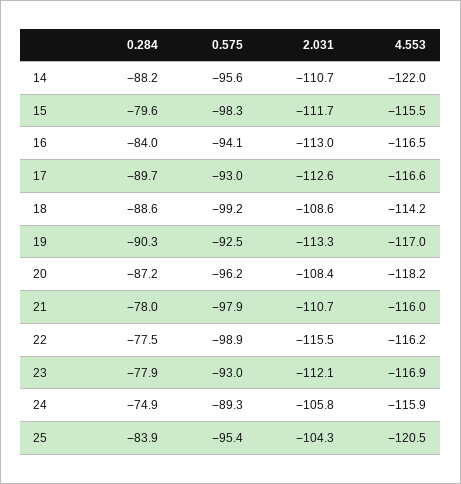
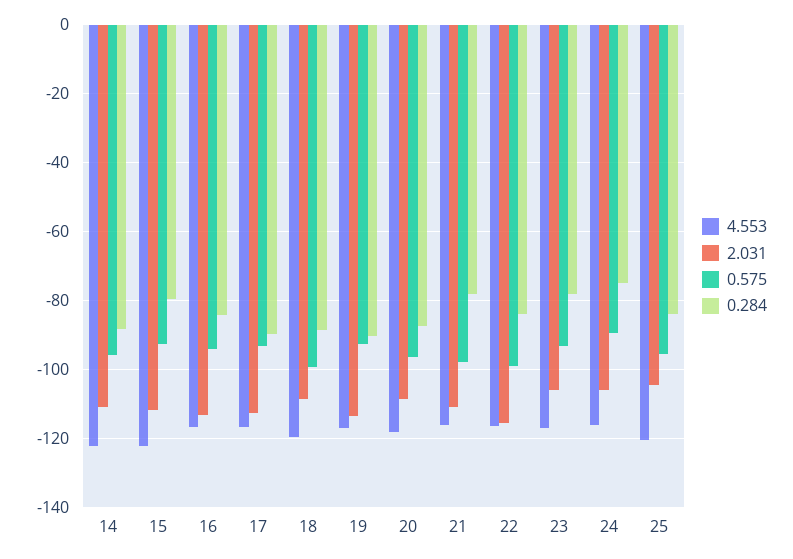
  {
    "0.284": {
      "14": -88.2,
      "15": -79.6,
      "16": -84,
      "17": -89.7,
      "18": -88.6,
      "19": -90.3,
      "20": -87.2,
      "21": -78,
-     "22": -77.5,
+     "22": -84,
      "23": -77.9,
      "24": -74.9,
      "25": -83.9
    },
    "0.575": {
      "14": -95.6,
-     "15": -98.3,
+     "15": -92,
      "16": -94.1,
      "17": -93,
      "18": -99.2,
      "19": -92.5,
      "20": -96.2,
      "21": -97.9,
      "22": -98.9,
      "23": -93,
      "24": -89.3,
      "25": -95.4
    },
    "2.031": {
      "14": -110.7,
      "15": -111.7,
      "16": -113,
      "17": -112.6,
      "18": -108.6,
      "19": -113.3,
      "20": -108.4,
      "21": -110.7,
      "22": -115.5,
-     "23": -112.1,
+     "23": -106,
      "24": -105.8,
      "25": -104.3
    },
    "4.553": {
      "14": -122,
-     "15": -115.5,
+     "15": -122,
      "16": -116.5,
      "17": -116.6,
-     "18": -114.2,
+     "18": -120,
      "19": -117,
      "20": -118.2,
      "21": -116,
      "22": -116.2,
      "23": -116.9,
      "24": -115.9,
      "25": -120.5
    }
  }

